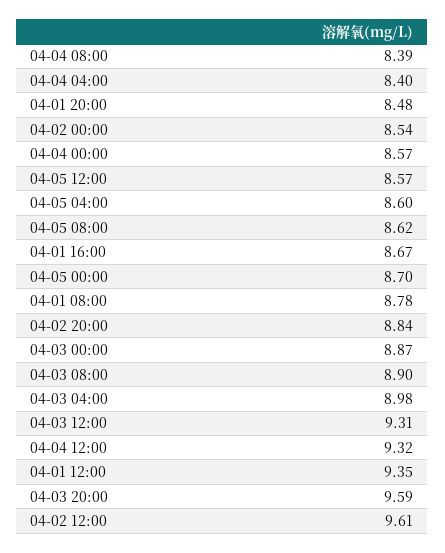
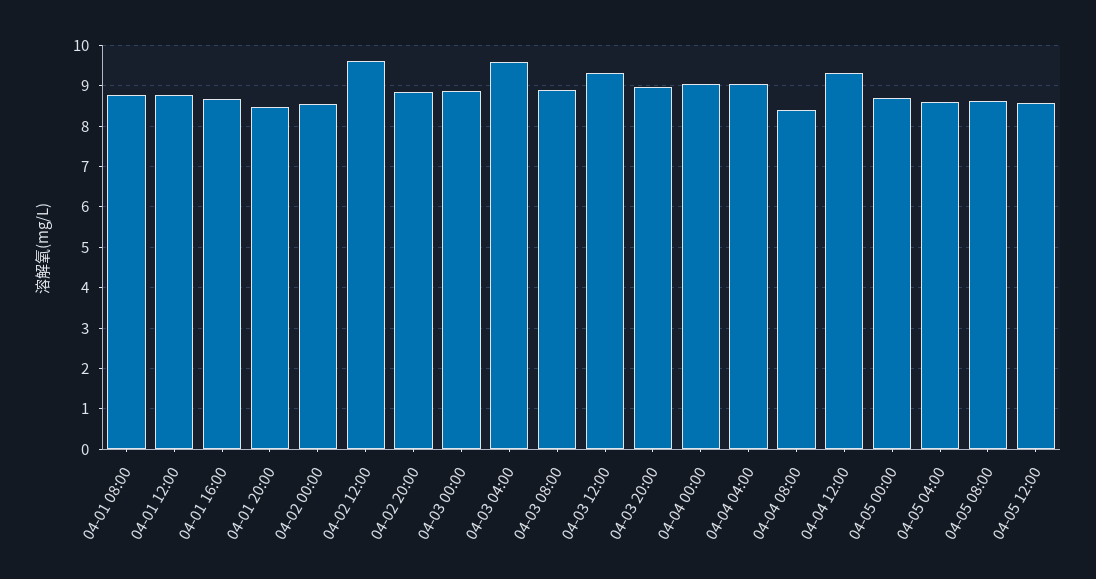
  {
    "04-04 08:00": 8.39,
-   "04-04 04:00": 8.4,
+   "04-04 04:00": 9,
    "04-01 20:00": 8.48,
    "04-02 00:00": 8.54,
-   "04-04 00:00": 8.57,
+   "04-04 00:00": 9,
    "04-05 12:00": 8.57,
    "04-05 04:00": 8.6,
    "04-05 08:00": 8.62,
    "04-01 16:00": 8.67,
    "04-05 00:00": 8.7,
    "04-01 08:00": 8.78,
    "04-02 20:00": 8.84,
    "04-03 00:00": 8.87,
    "04-03 08:00": 8.9,
-   "04-03 04:00": 8.98,
+   "04-03 04:00": 9.6,
    "04-03 12:00": 9.31,
    "04-04 12:00": 9.32,
-   "04-01 12:00": 9.35,
+   "04-01 12:00": 8.8,
-   "04-03 20:00": 9.59,
+   "04-03 20:00": 9,
    "04-02 12:00": 9.61
  }

